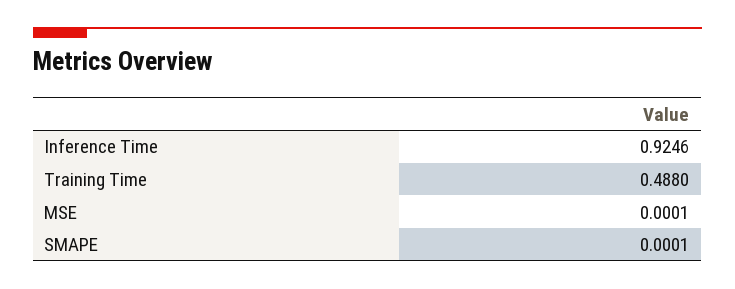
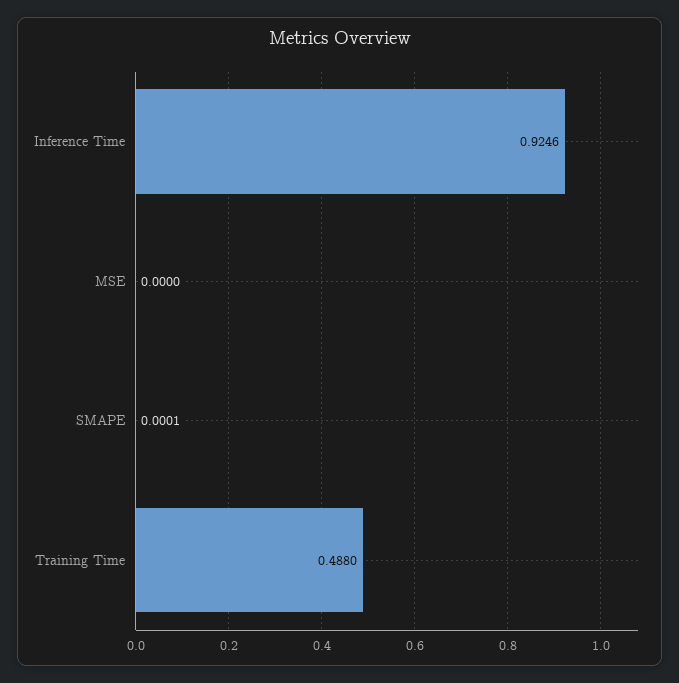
  {
    "Inference Time": 0.9246,
    "Training Time": 0.488,
-   "MSE": 0.0001,
+   "MSE": 0,
    "SMAPE": 0.0001
  }

